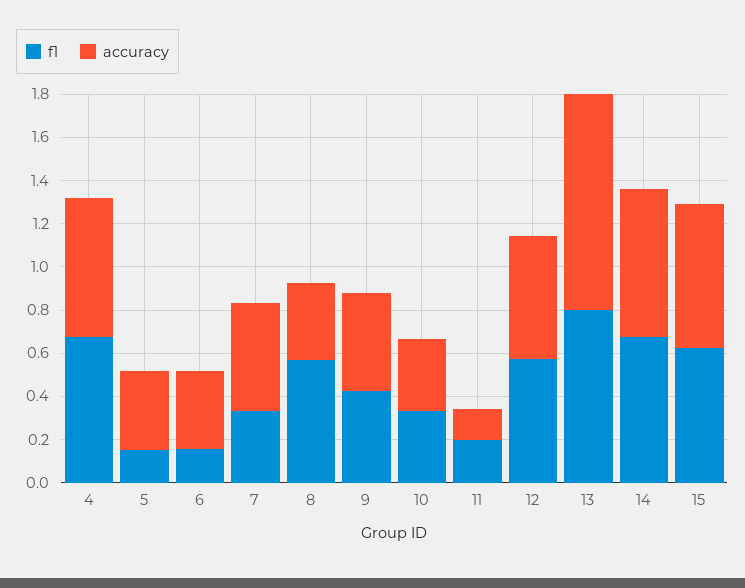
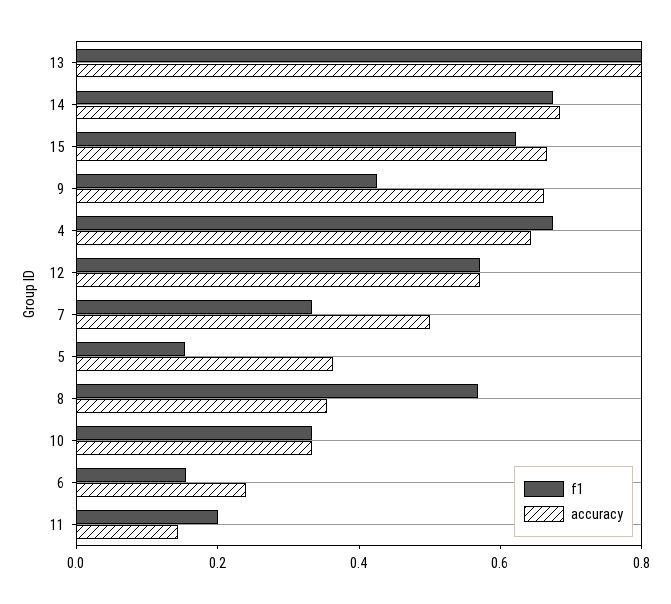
  {
    "f1": {
      "4": 0.65,
      "5": 0.15,
      "6": 0.15,
      "7": 0.35,
      "8": 0.55,
      "9": 0.45,
      "10": 0.35,
      "11": 0.2,
      "12": 0.55,
      "13": 0.8,
      "14": 0.65,
      "15": 0.6
    },
    "accuracy": {
      "4": 0.65,
      "5": 0.35,
-     "6": 0.35,
+     "6": 0.25,
      "7": 0.5,
      "8": 0.35,
-     "9": 0.45,
+     "9": 0.65,
      "10": 0.35,
      "11": 0.15,
      "12": 0.55,
-     "13": 1,
+     "13": 0.8,
      "14": 0.7,
      "15": 0.65
    }
  }

